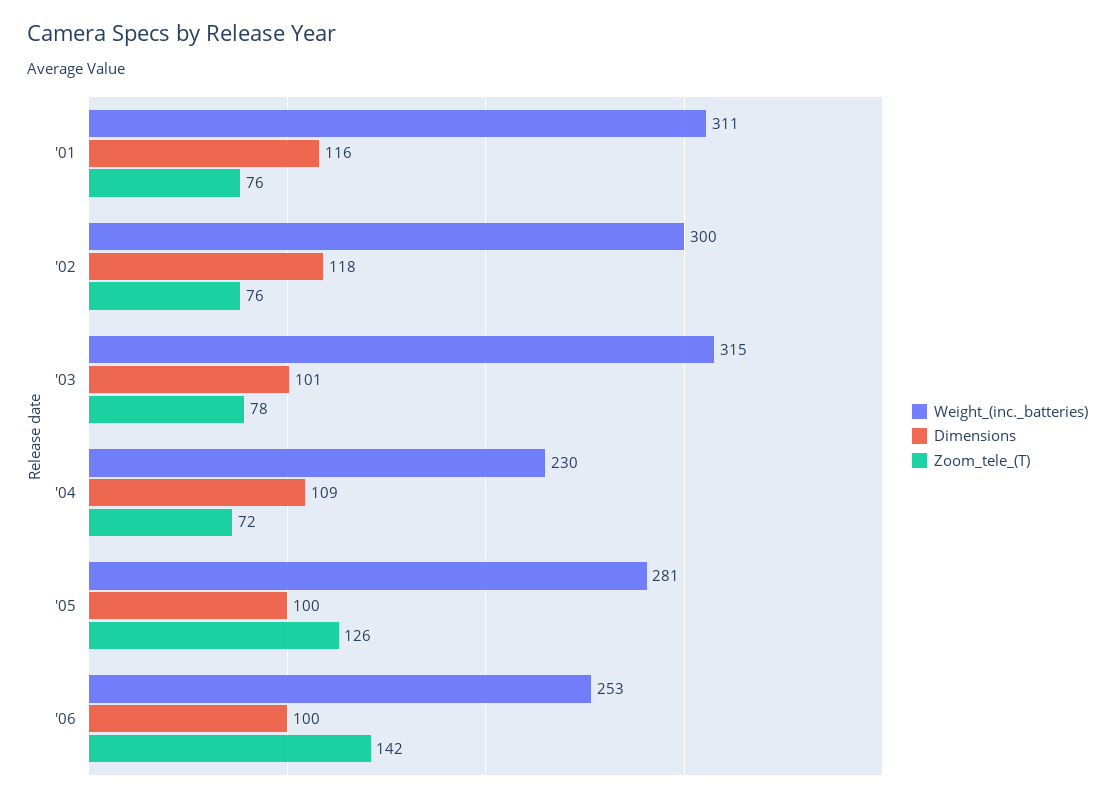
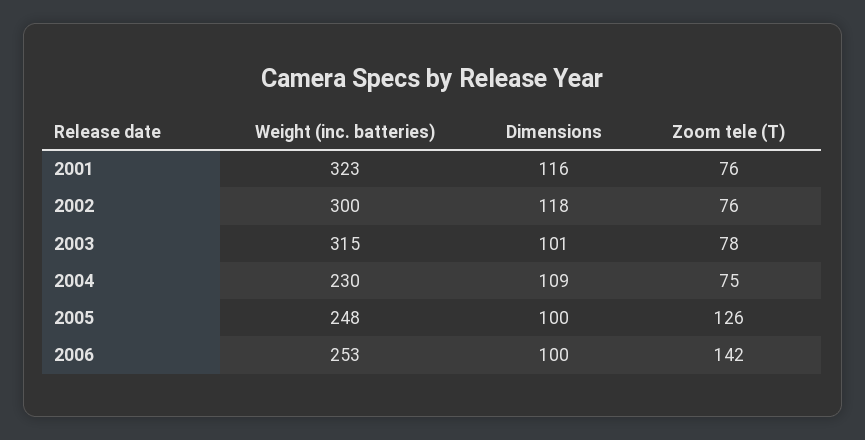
  {
    "Weight_(inc._batteries)": {
-     "'01": 311,
+     "'01": 323,
      "'02": 300,
      "'03": 315,
      "'04": 230,
-     "'05": 281,
+     "'05": 248,
      "'06": 253
    },
    "Dimensions": {
      "'01": 116,
      "'02": 118,
      "'03": 101,
      "'04": 109,
      "'05": 100,
      "'06": 100
    },
    "Zoom_tele_(T)": {
      "'01": 76,
      "'02": 76,
      "'03": 78,
-     "'04": 72,
+     "'04": 75,
      "'05": 126,
      "'06": 142
    }
  }

